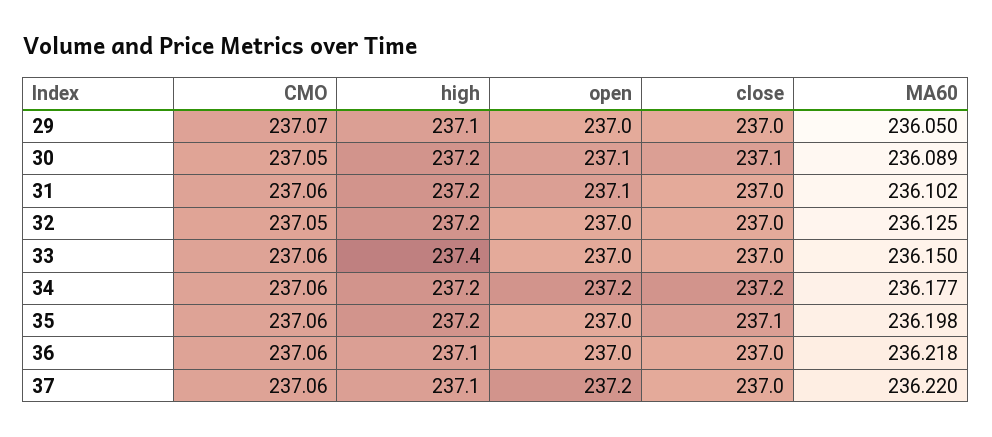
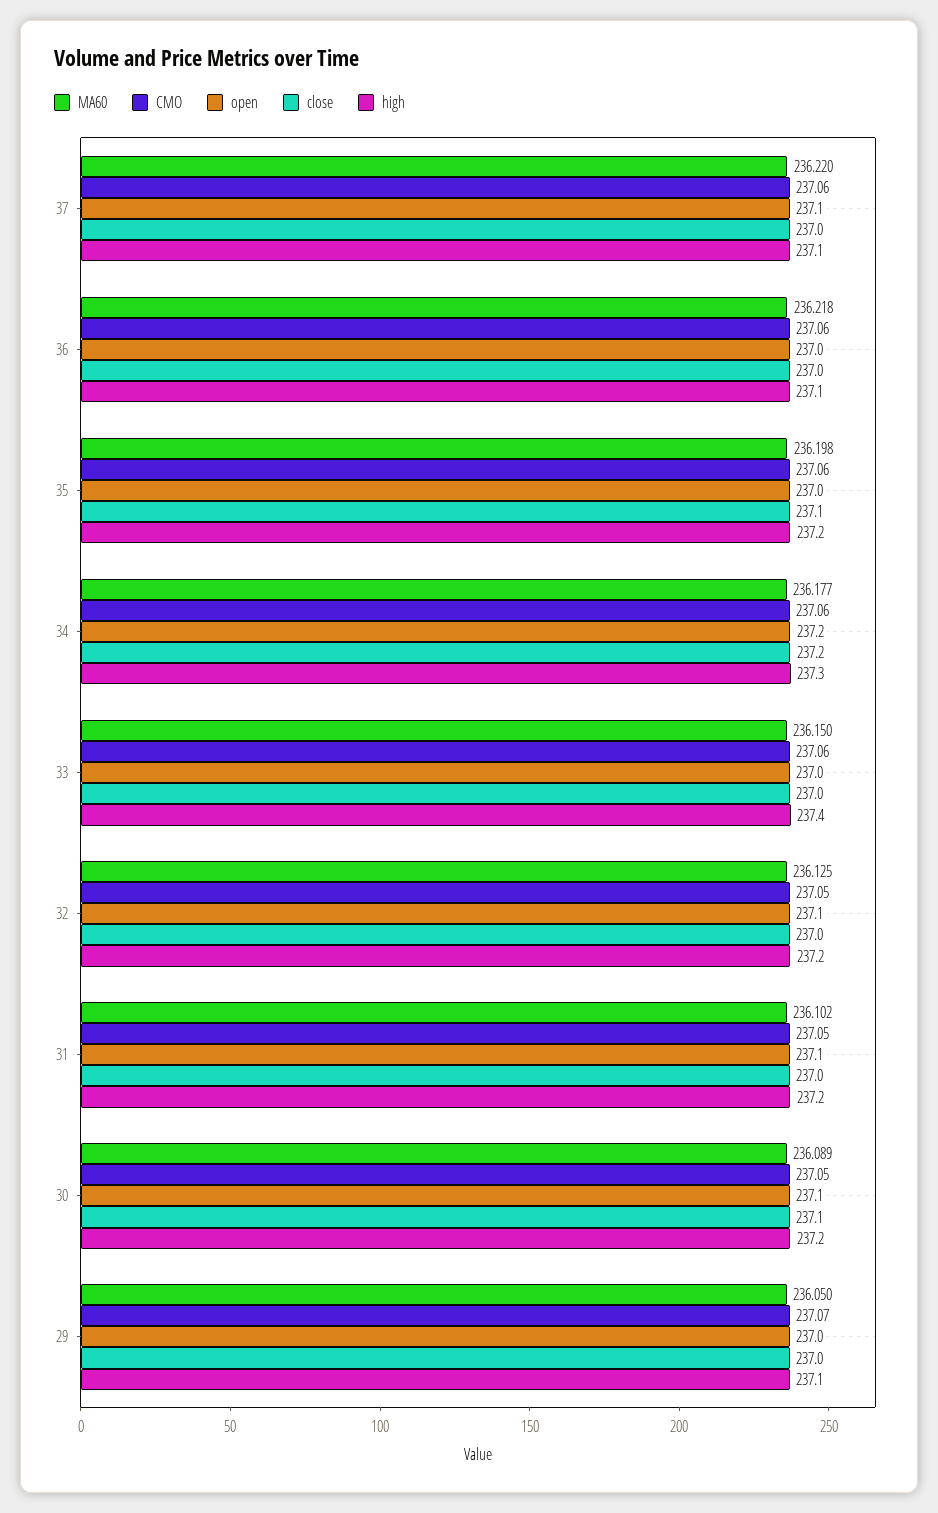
  {
    "CMO": {
      "29": 237.07,
      "30": 237.05,
-     "31": 237.06,
+     "31": 237.05,
      "32": 237.05,
      "33": 237.06,
      "34": 237.06,
      "35": 237.06,
      "36": 237.06,
      "37": 237.06
    },
    "high": {
      "29": 237.1,
      "30": 237.2,
      "31": 237.2,
      "32": 237.2,
      "33": 237.4,
-     "34": 237.2,
+     "34": 237.3,
      "35": 237.2,
      "36": 237.1,
      "37": 237.1
    },
    "open": {
      "29": 237,
      "30": 237.1,
      "31": 237.1,
-     "32": 237,
+     "32": 237.1,
      "33": 237,
      "34": 237.2,
      "35": 237,
      "36": 237,
-     "37": 237.2
+     "37": 237.1
    },
    "close": {
      "29": 237,
      "30": 237.1,
      "31": 237,
      "32": 237,
      "33": 237,
      "34": 237.2,
      "35": 237.1,
      "36": 237,
      "37": 237
    },
    "MA60": {
      "29": 236.05,
      "30": 236.089,
      "31": 236.102,
      "32": 236.125,
      "33": 236.15,
      "34": 236.177,
      "35": 236.198,
      "36": 236.218,
      "37": 236.22
    }
  }

